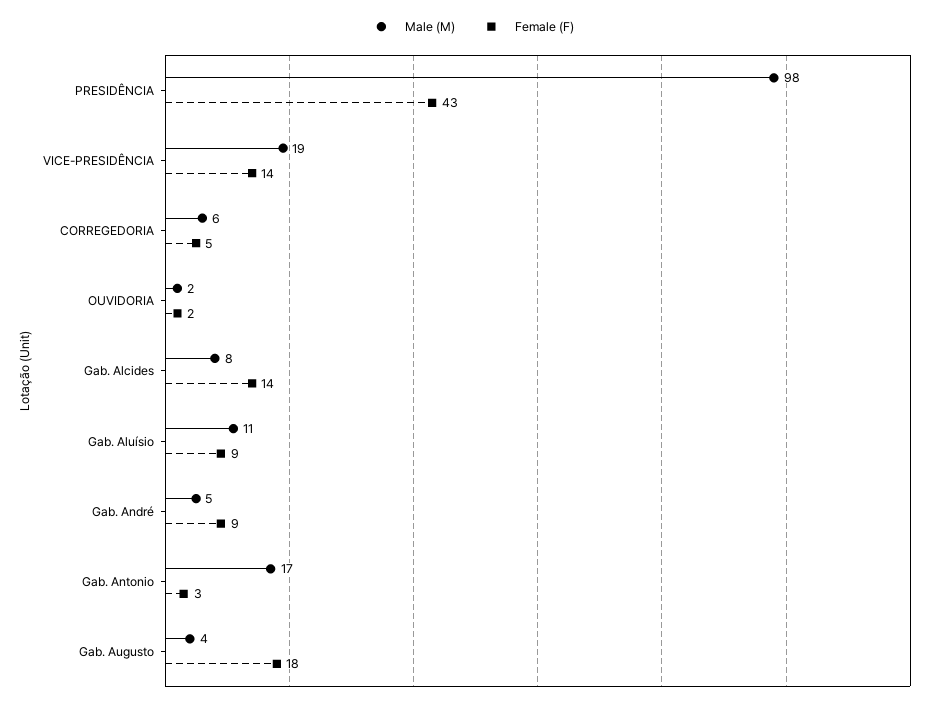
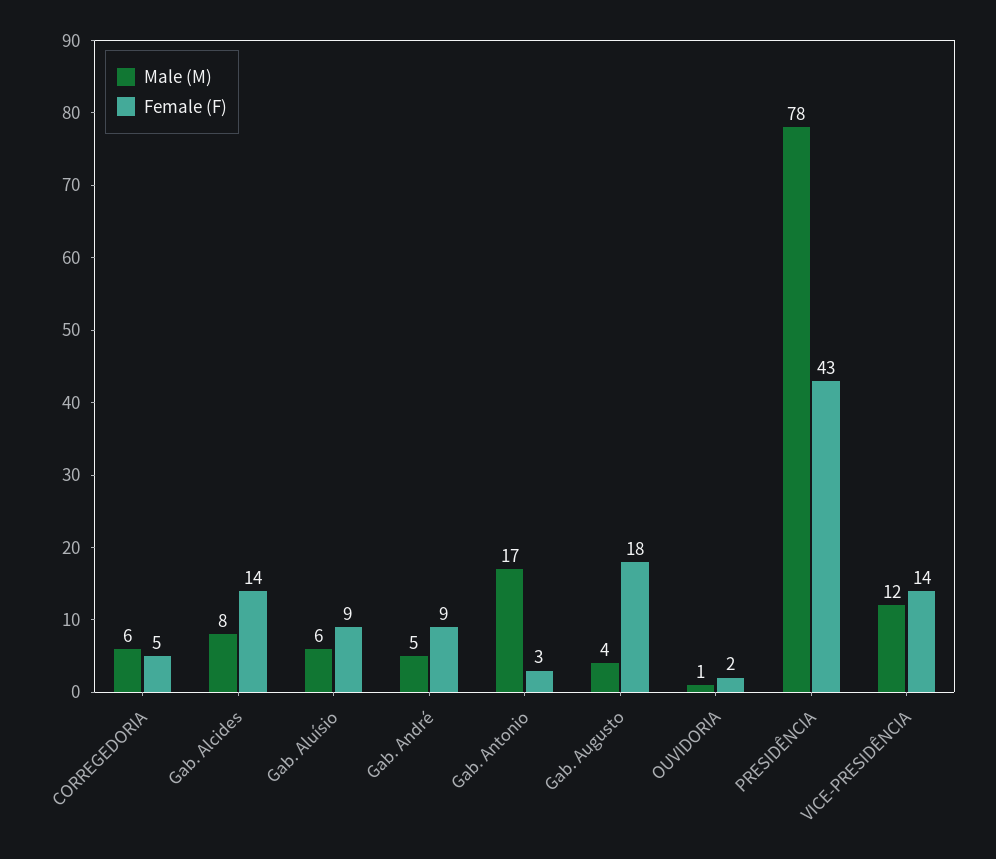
  {
    "Male (M)": {
-     "PRESIDÊNCIA": 98,
+     "PRESIDÊNCIA": 78,
-     "VICE-PRESIDÊNCIA": 19,
+     "VICE-PRESIDÊNCIA": 12,
      "CORREGEDORIA": 6,
-     "OUVIDORIA": 2,
+     "OUVIDORIA": 1,
      "Gab. Alcides": 8,
-     "Gab. Aluísio": 11,
+     "Gab. Aluísio": 6,
      "Gab. André": 5,
      "Gab. Antonio": 17,
      "Gab. Augusto": 4
    },
    "Female (F)": {
      "PRESIDÊNCIA": 43,
      "VICE-PRESIDÊNCIA": 14,
      "CORREGEDORIA": 5,
      "OUVIDORIA": 2,
      "Gab. Alcides": 14,
      "Gab. Aluísio": 9,
      "Gab. André": 9,
      "Gab. Antonio": 3,
      "Gab. Augusto": 18
    }
  }

